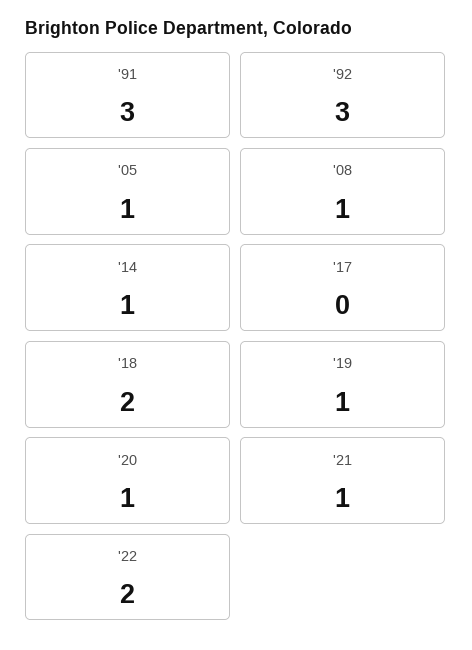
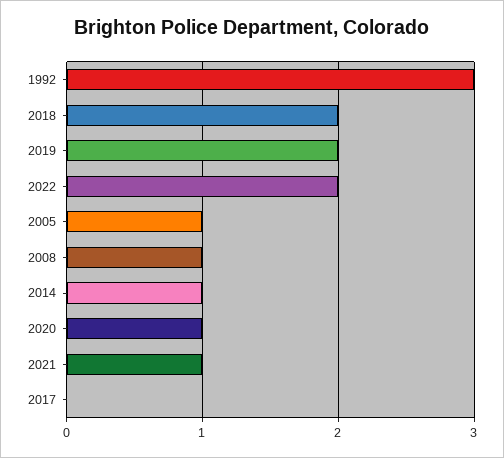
  {
-   "'91": 3,
    "'92": 3,
    "'05": 1,
    "'08": 1,
    "'14": 1,
    "'17": 0,
    "'18": 2,
-   "'19": 1,
+   "'19": 2,
    "'20": 1,
    "'21": 1,
    "'22": 2
  }

